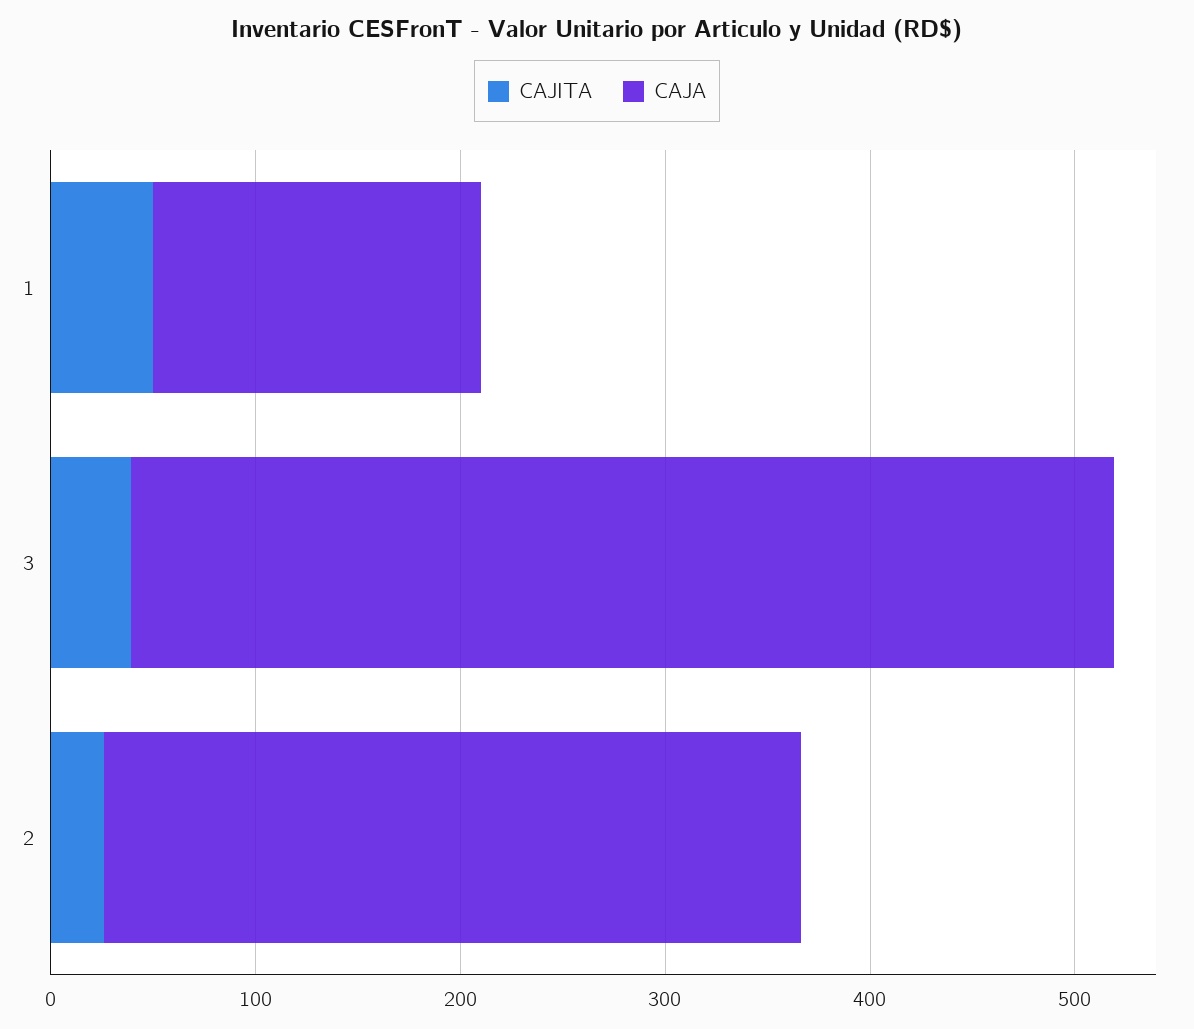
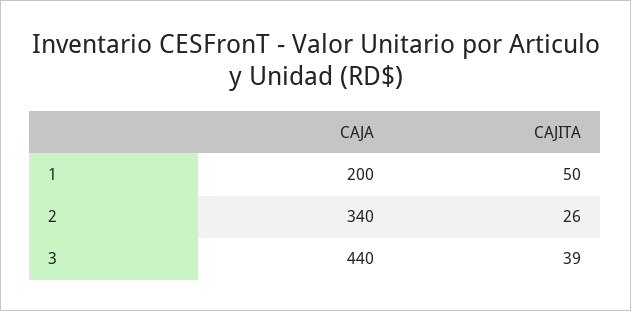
  {
    "CAJITA": {
      "1": 50,
      "3": 39,
      "2": 26
    },
    "CAJA": {
-     "1": 160,
+     "1": 200,
-     "3": 480,
+     "3": 440,
      "2": 340
    }
  }

